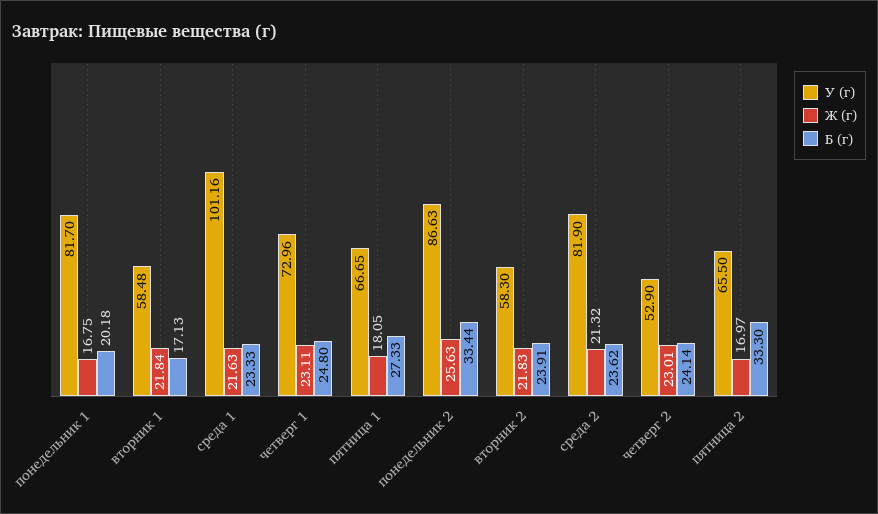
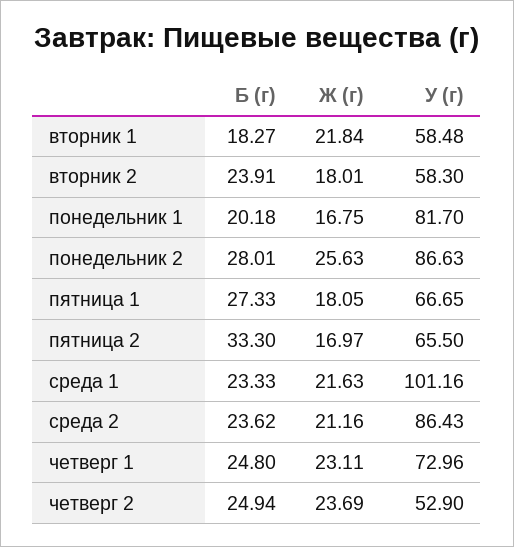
  {
    "У (г)": {
      "понедельник 1": 81.7,
      "вторник 1": 58.48,
      "среда 1": 101.16,
      "четверг 1": 72.96,
      "пятница 1": 66.65,
      "понедельник 2": 86.63,
      "вторник 2": 58.3,
-     "среда 2": 81.9,
+     "среда 2": 86.43,
      "четверг 2": 52.9,
      "пятница 2": 65.5
    },
    "Ж (г)": {
      "понедельник 1": 16.75,
      "вторник 1": 21.84,
      "среда 1": 21.63,
      "четверг 1": 23.11,
      "пятница 1": 18.05,
      "понедельник 2": 25.63,
-     "вторник 2": 21.83,
+     "вторник 2": 18.01,
-     "среда 2": 21.32,
+     "среда 2": 21.16,
-     "четверг 2": 23.01,
+     "четверг 2": 23.69,
      "пятница 2": 16.97
    },
    "Б (г)": {
      "понедельник 1": 20.18,
-     "вторник 1": 17.13,
+     "вторник 1": 18.27,
      "среда 1": 23.33,
      "четверг 1": 24.8,
      "пятница 1": 27.33,
-     "понедельник 2": 33.44,
+     "понедельник 2": 28.01,
      "вторник 2": 23.91,
      "среда 2": 23.62,
-     "четверг 2": 24.14,
+     "четверг 2": 24.94,
      "пятница 2": 33.3
    }
  }

